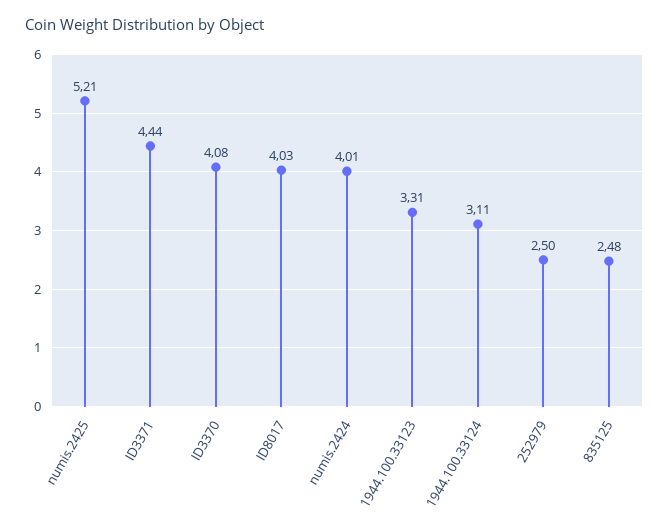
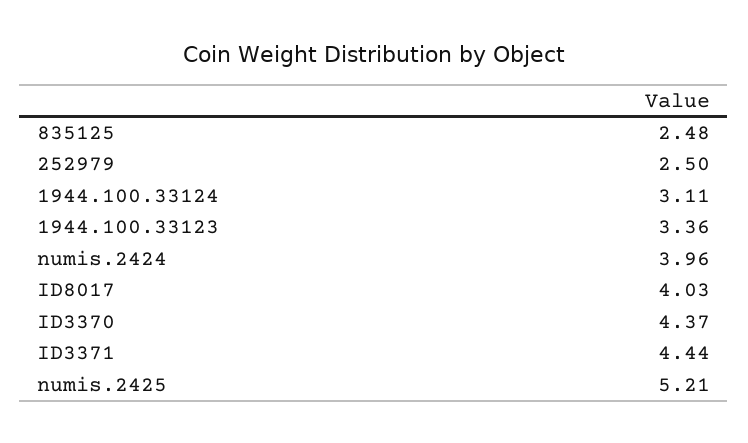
  {
    "numis.2425": 5.21,
    "ID3371": 4.44,
-   "ID3370": 4.08,
+   "ID3370": 4.37,
    "ID8017": 4.03,
-   "numis.2424": 4.01,
+   "numis.2424": 3.96,
-   "1944.100.33123": 3.31,
+   "1944.100.33123": 3.36,
    "1944.100.33124": 3.11,
    "252979": 2.5,
    "835125": 2.48
  }

